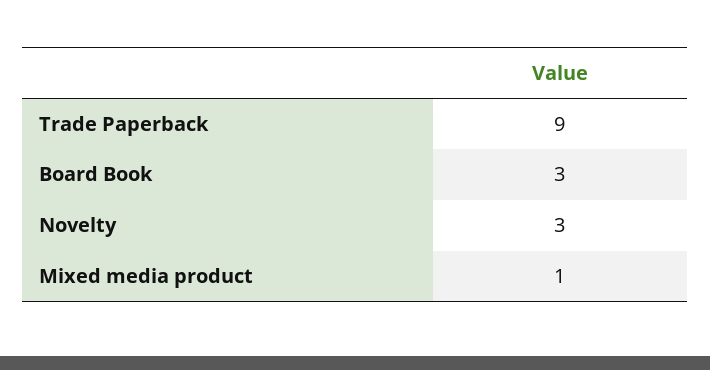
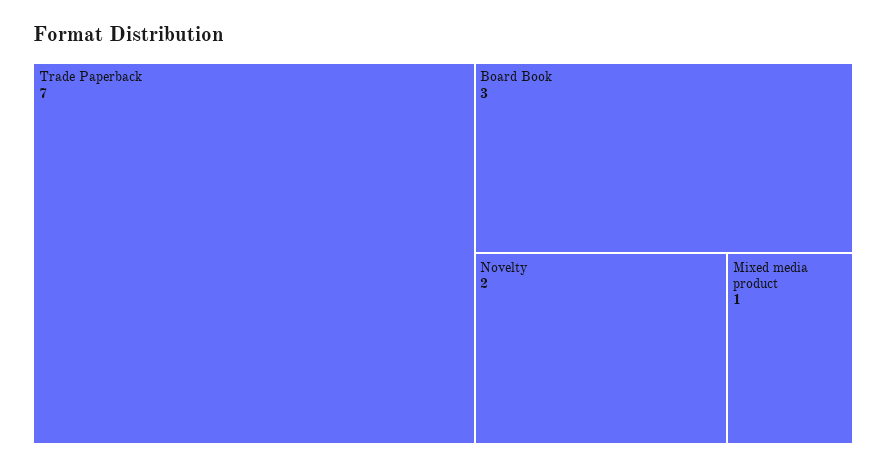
  {
-   "Trade Paperback": 9,
+   "Trade Paperback": 7,
    "Board Book": 3,
-   "Novelty": 3,
+   "Novelty": 2,
    "Mixed media product": 1
  }

